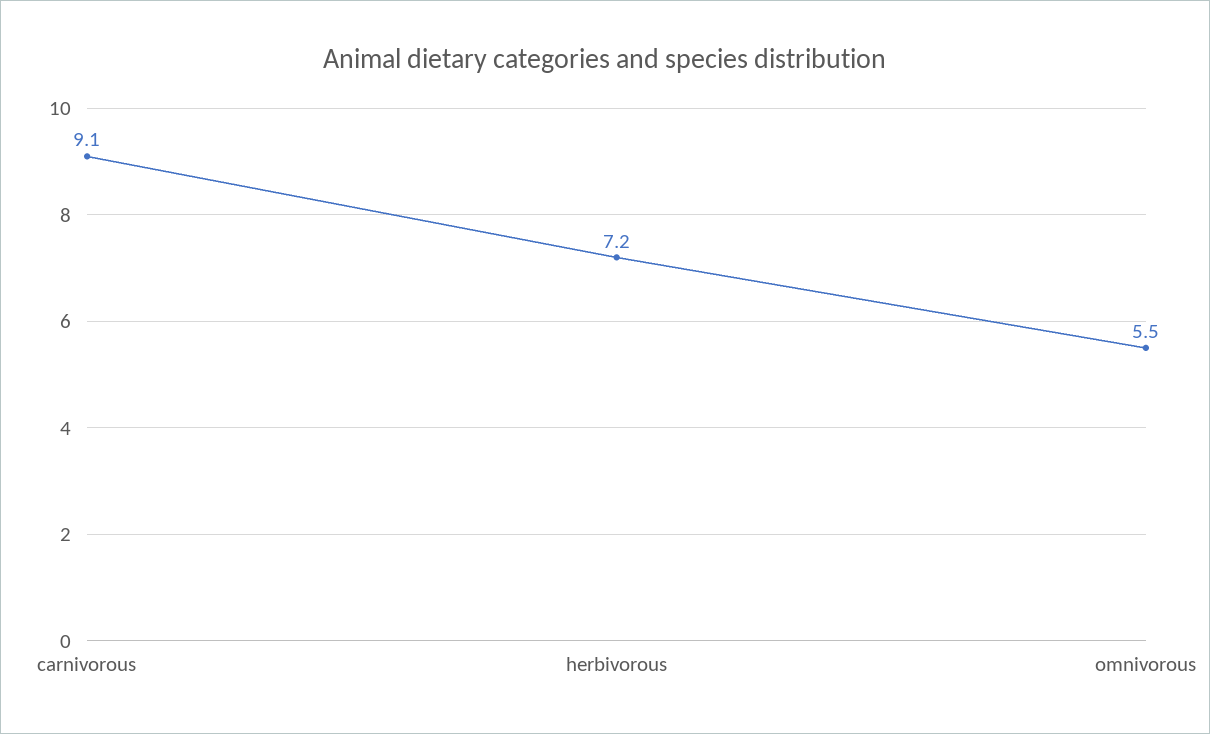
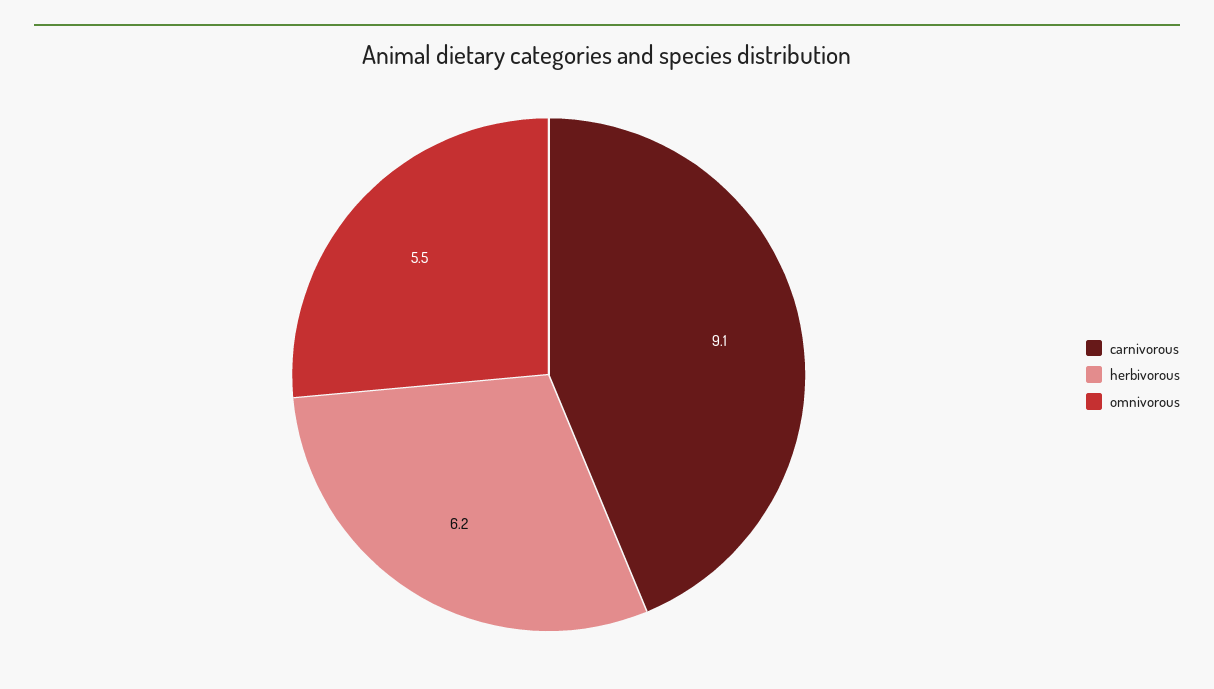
  {
    "carnivorous": 9.1,
-   "herbivorous": 7.2,
+   "herbivorous": 6.2,
    "omnivorous": 5.5
  }

